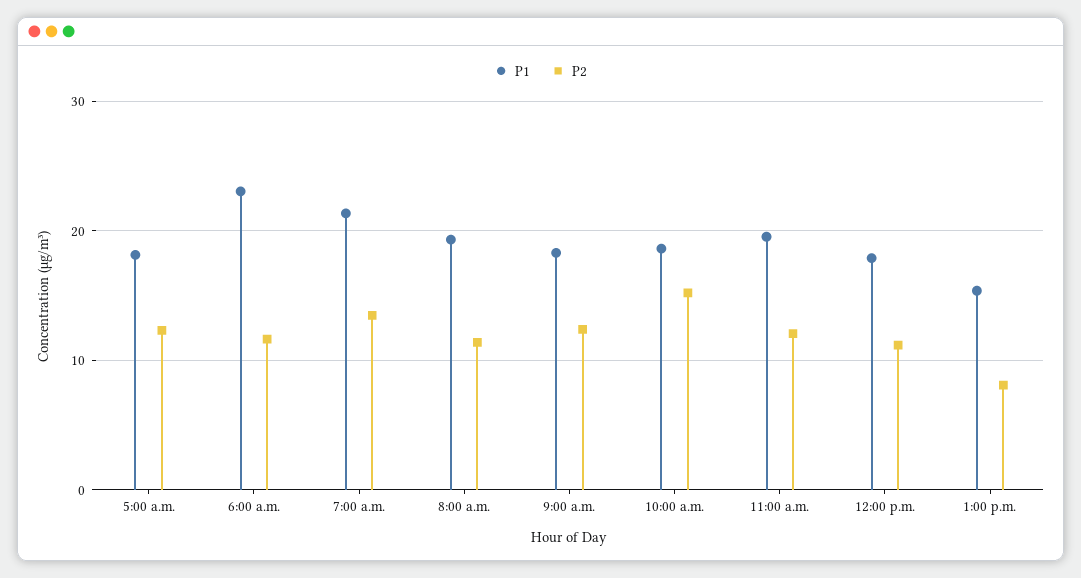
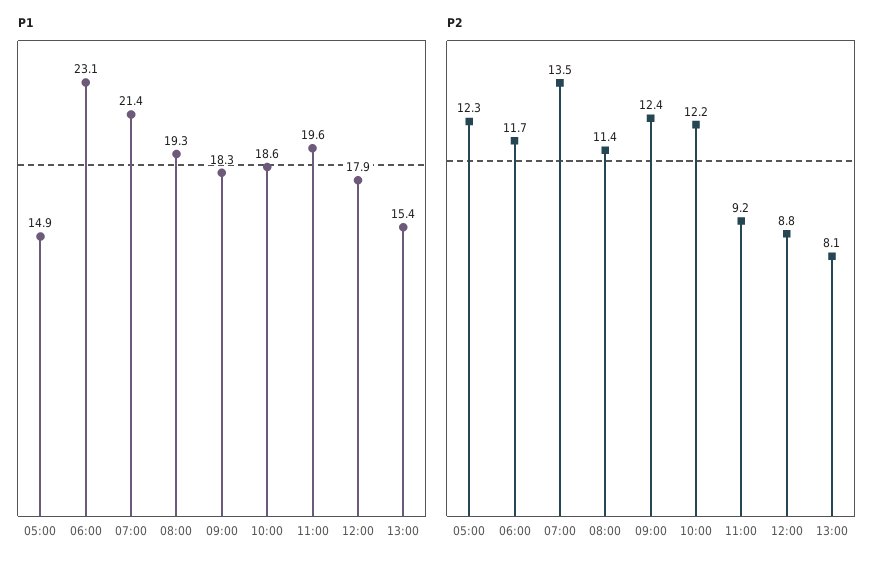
  {
    "P1": {
-     "5:00 a.m.": 18,
+     "5:00 a.m.": 14.9,
      "6:00 a.m.": 23.1,
      "7:00 a.m.": 21.4,
      "8:00 a.m.": 19.3,
      "9:00 a.m.": 18.3,
      "10:00 a.m.": 18.6,
      "11:00 a.m.": 19.6,
      "12:00 p.m.": 17.9,
      "1:00 p.m.": 15.4
    },
    "P2": {
      "5:00 a.m.": 12.3,
      "6:00 a.m.": 11.7,
      "7:00 a.m.": 13.5,
      "8:00 a.m.": 11.4,
      "9:00 a.m.": 12.4,
-     "10:00 a.m.": 15,
+     "10:00 a.m.": 12.2,
-     "11:00 a.m.": 12,
+     "11:00 a.m.": 9.2,
-     "12:00 p.m.": 11,
+     "12:00 p.m.": 8.8,
      "1:00 p.m.": 8.1
    }
  }

